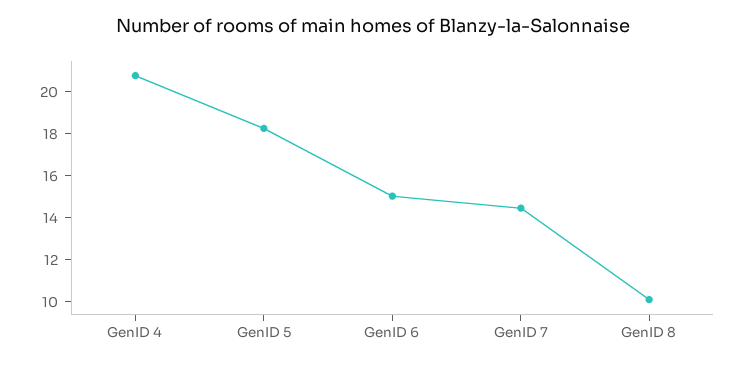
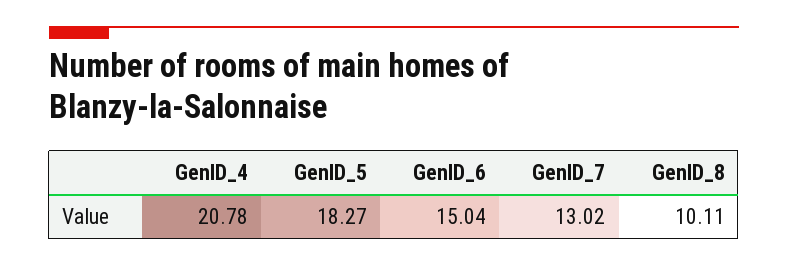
  {
    "GenID 4": 20.78,
    "GenID 5": 18.27,
    "GenID 6": 15.04,
-   "GenID 7": 14.5,
+   "GenID 7": 13.02,
    "GenID 8": 10.11
  }

